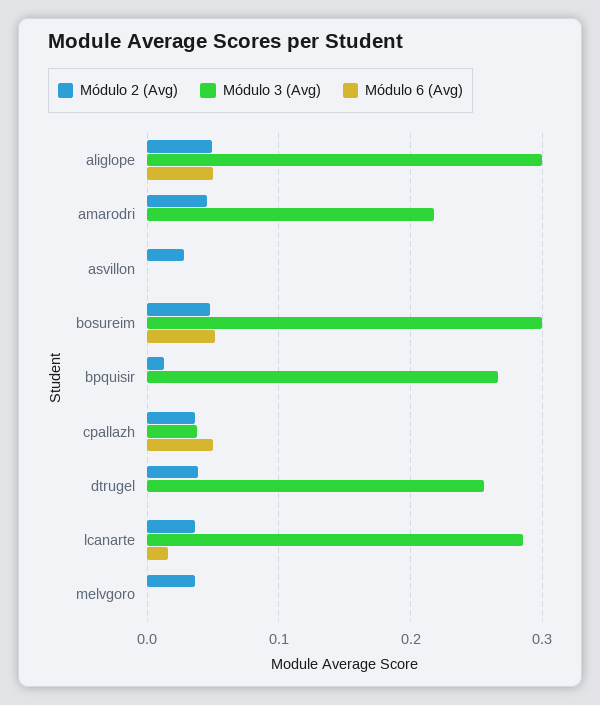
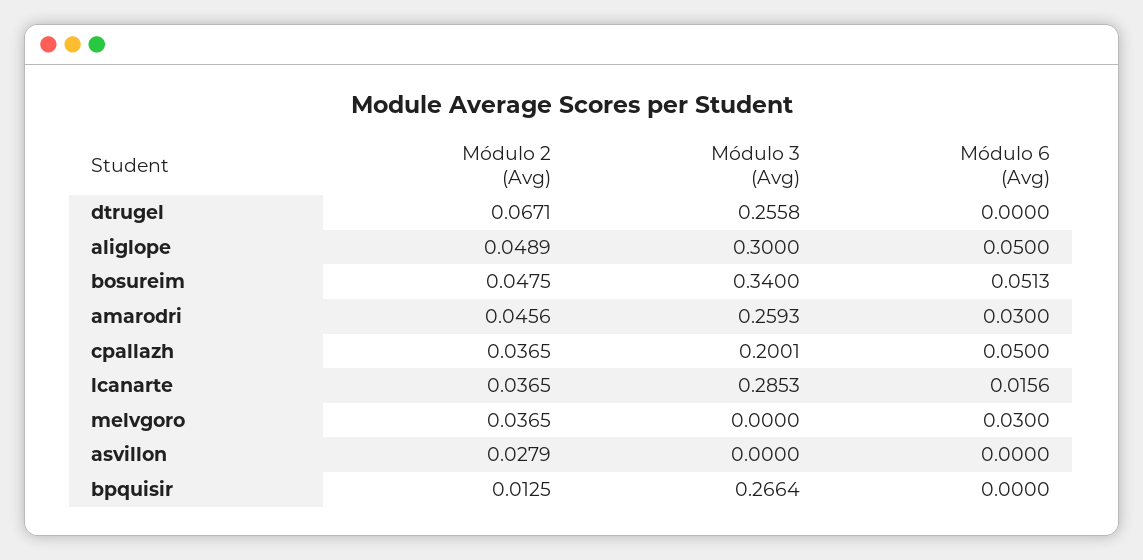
  {
    "Módulo 2 (Avg)": {
      "aliglope": 0.0489,
      "amarodri": 0.0456,
      "asvillon": 0.0279,
      "bosureim": 0.0475,
      "bpquisir": 0.0125,
      "cpallazh": 0.0365,
-     "dtrugel": 0.04,
+     "dtrugel": 0.0671,
      "lcanarte": 0.0365,
      "melvgoro": 0.0365
    },
    "Módulo 3 (Avg)": {
      "aliglope": 0.3,
-     "amarodri": 0.22,
+     "amarodri": 0.2593,
      "asvillon": 0,
-     "bosureim": 0.3,
+     "bosureim": 0.34,
      "bpquisir": 0.2664,
-     "cpallazh": 0.04,
+     "cpallazh": 0.2001,
      "dtrugel": 0.2558,
      "lcanarte": 0.2853,
      "melvgoro": 0
    },
    "Módulo 6 (Avg)": {
      "aliglope": 0.05,
-     "amarodri": 0,
+     "amarodri": 0.03,
      "asvillon": 0,
      "bosureim": 0.0513,
      "bpquisir": 0,
      "cpallazh": 0.05,
      "dtrugel": 0,
      "lcanarte": 0.0156,
-     "melvgoro": 0
+     "melvgoro": 0.03
    }
  }

